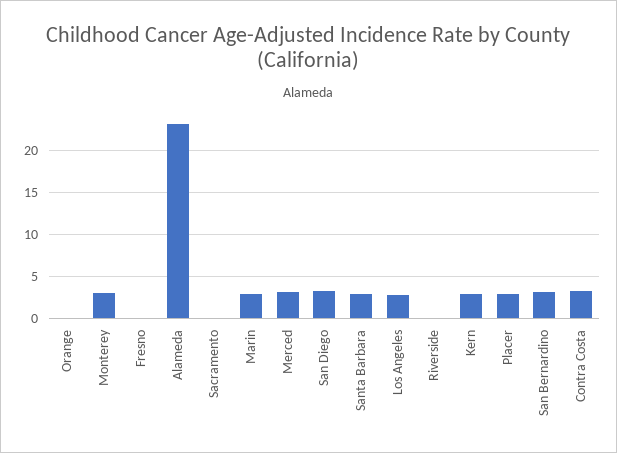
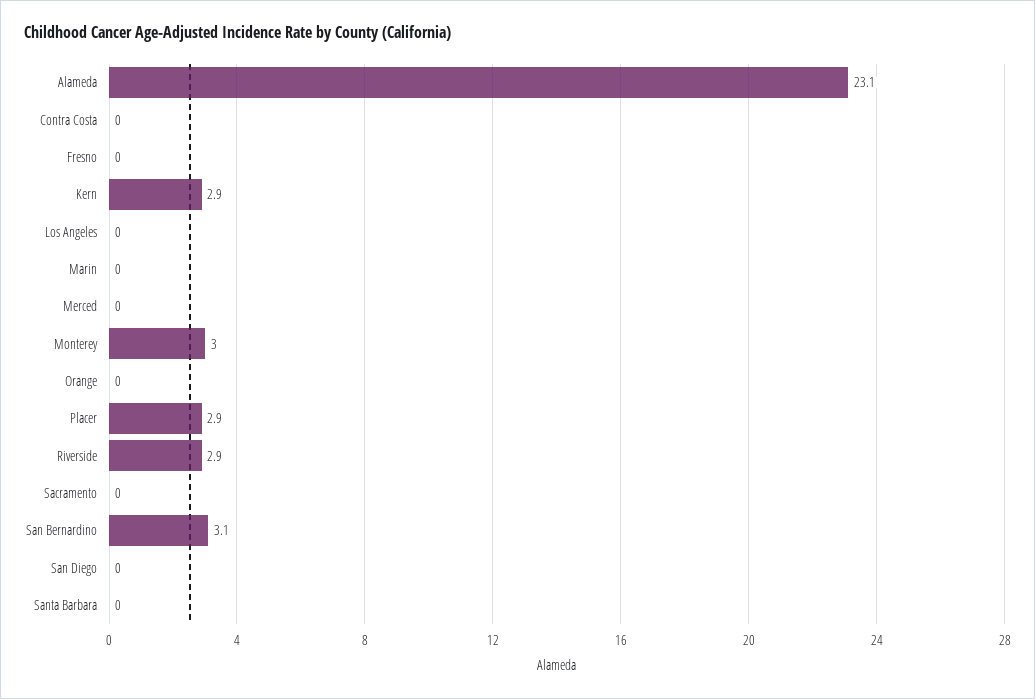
  {
    "Orange": 0,
    "Monterey": 3,
    "Fresno": 0,
    "Alameda": 23.1,
    "Sacramento": 0,
-   "Marin": 3,
+   "Marin": 0,
-   "Merced": 3,
+   "Merced": 0,
-   "San Diego": 3,
+   "San Diego": 0,
-   "Santa Barbara": 3,
+   "Santa Barbara": 0,
-   "Los Angeles": 3,
+   "Los Angeles": 0,
-   "Riverside": 0,
+   "Riverside": 2.9,
    "Kern": 2.9,
    "Placer": 2.9,
    "San Bernardino": 3.1,
-   "Contra Costa": 3
+   "Contra Costa": 0
  }

